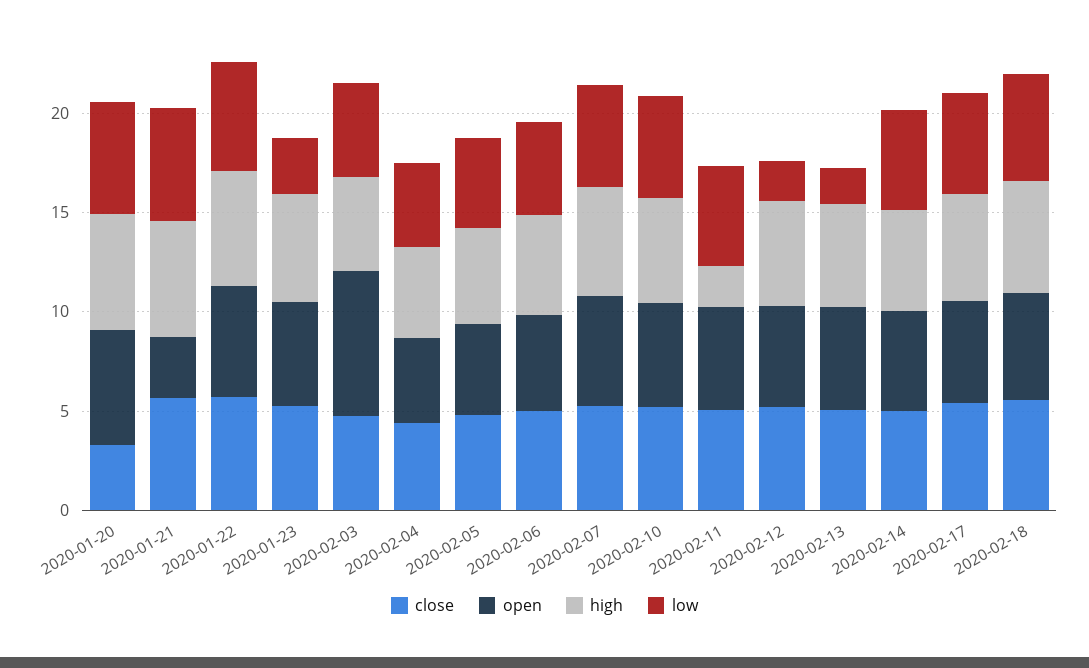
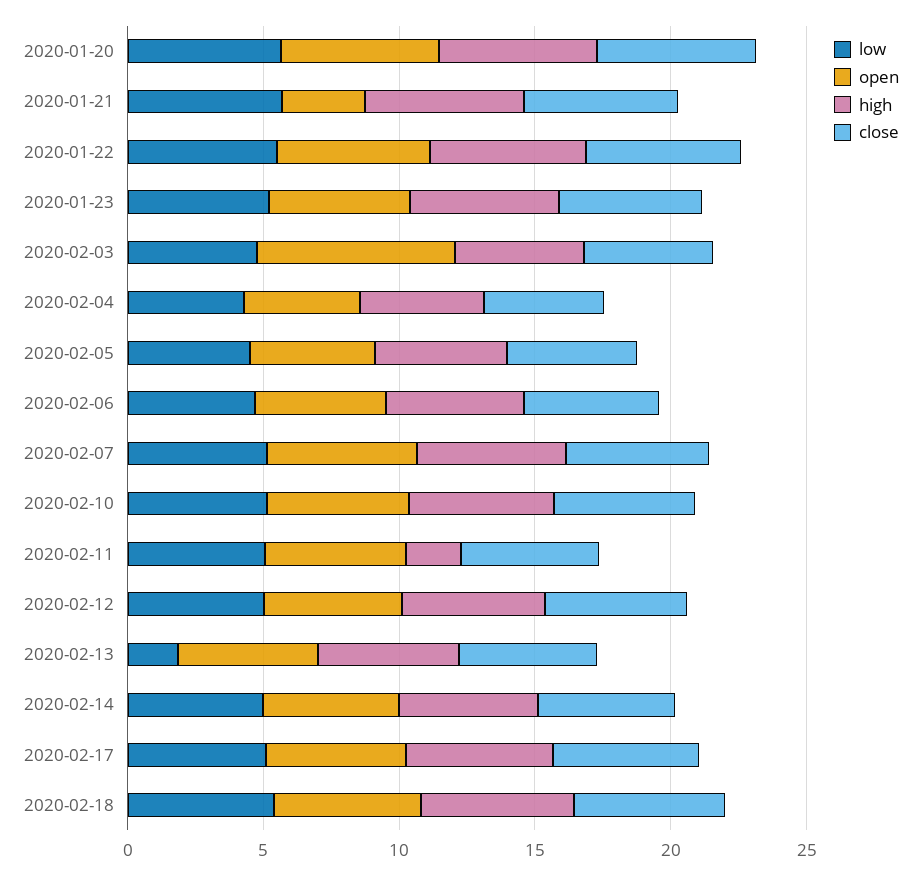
  {
    "close": {
-     "2020-01-20": 3,
+     "2020-01-20": 6,
      "2020-01-21": 6,
      "2020-01-22": 6,
      "2020-01-23": 5,
      "2020-02-03": 5,
      "2020-02-04": 4,
      "2020-02-05": 5,
      "2020-02-06": 5,
      "2020-02-07": 5,
      "2020-02-10": 5,
      "2020-02-11": 5,
      "2020-02-12": 5,
      "2020-02-13": 5,
      "2020-02-14": 5,
      "2020-02-17": 5,
      "2020-02-18": 6
    },
    "open": {
      "2020-01-20": 6,
      "2020-01-21": 3,
      "2020-01-22": 6,
      "2020-01-23": 5,
      "2020-02-03": 7,
      "2020-02-04": 4,
      "2020-02-05": 5,
      "2020-02-06": 5,
      "2020-02-07": 6,
      "2020-02-10": 5,
      "2020-02-11": 5,
      "2020-02-12": 5,
      "2020-02-13": 5,
      "2020-02-14": 5,
      "2020-02-17": 5,
      "2020-02-18": 5
    },
    "high": {
      "2020-01-20": 6,
      "2020-01-21": 6,
      "2020-01-22": 6,
      "2020-01-23": 5,
      "2020-02-03": 5,
      "2020-02-04": 5,
      "2020-02-05": 5,
      "2020-02-06": 5,
      "2020-02-07": 6,
      "2020-02-10": 5,
      "2020-02-11": 2,
      "2020-02-12": 5,
      "2020-02-13": 5,
      "2020-02-14": 5,
      "2020-02-17": 5,
      "2020-02-18": 6
    },
    "low": {
      "2020-01-20": 6,
      "2020-01-21": 6,
      "2020-01-22": 6,
-     "2020-01-23": 3,
+     "2020-01-23": 5,
      "2020-02-03": 5,
      "2020-02-04": 4,
      "2020-02-05": 5,
      "2020-02-06": 5,
      "2020-02-07": 5,
      "2020-02-10": 5,
      "2020-02-11": 5,
-     "2020-02-12": 2,
+     "2020-02-12": 5,
      "2020-02-13": 2,
      "2020-02-14": 5,
      "2020-02-17": 5,
      "2020-02-18": 5
    }
  }

